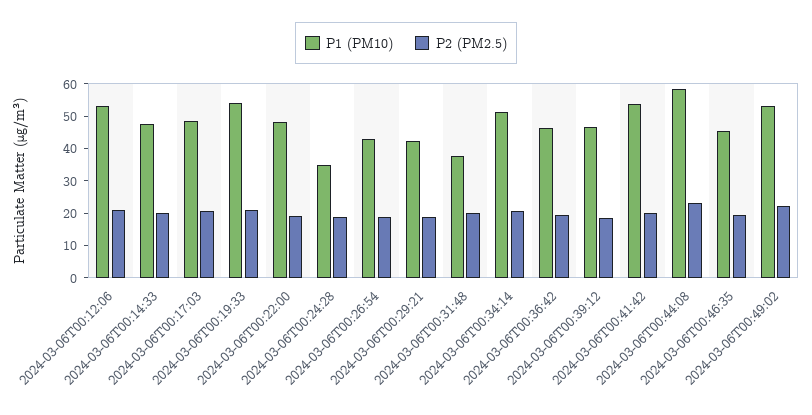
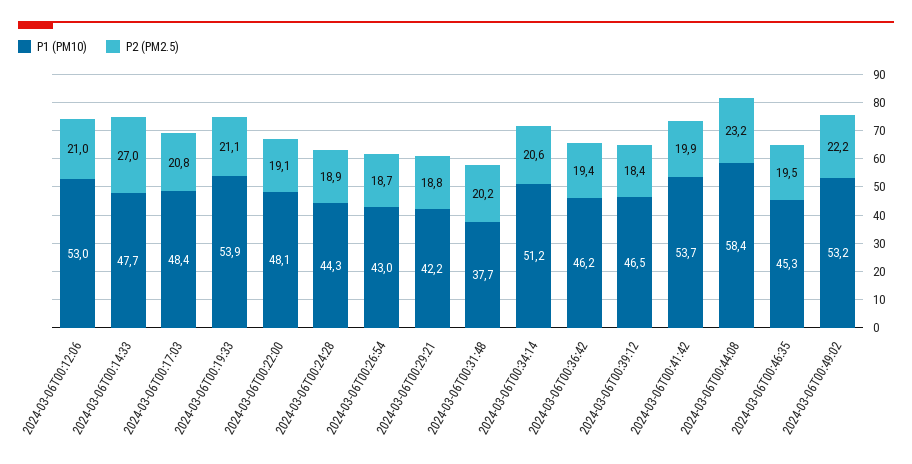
  {
    "P1 (PM10)": {
      "2024-03-06T00:12:06": 53,
      "2024-03-06T00:14:33": 47.7,
      "2024-03-06T00:17:03": 48.4,
      "2024-03-06T00:19:33": 53.9,
      "2024-03-06T00:22:00": 48.1,
-     "2024-03-06T00:24:28": 35,
+     "2024-03-06T00:24:28": 44.3,
      "2024-03-06T00:26:54": 43,
      "2024-03-06T00:29:21": 42.2,
      "2024-03-06T00:31:48": 37.7,
      "2024-03-06T00:34:14": 51.2,
      "2024-03-06T00:36:42": 46.2,
      "2024-03-06T00:39:12": 46.5,
      "2024-03-06T00:41:42": 53.7,
      "2024-03-06T00:44:08": 58.4,
      "2024-03-06T00:46:35": 45.3,
      "2024-03-06T00:49:02": 53.2
    },
    "P2 (PM2.5)": {
      "2024-03-06T00:12:06": 21,
-     "2024-03-06T00:14:33": 20,
+     "2024-03-06T00:14:33": 27,
      "2024-03-06T00:17:03": 20.8,
      "2024-03-06T00:19:33": 21.1,
      "2024-03-06T00:22:00": 19.1,
      "2024-03-06T00:24:28": 18.9,
      "2024-03-06T00:26:54": 18.7,
      "2024-03-06T00:29:21": 18.8,
      "2024-03-06T00:31:48": 20.2,
      "2024-03-06T00:34:14": 20.6,
      "2024-03-06T00:36:42": 19.4,
      "2024-03-06T00:39:12": 18.4,
      "2024-03-06T00:41:42": 19.9,
      "2024-03-06T00:44:08": 23.2,
      "2024-03-06T00:46:35": 19.5,
      "2024-03-06T00:49:02": 22.2
    }
  }

